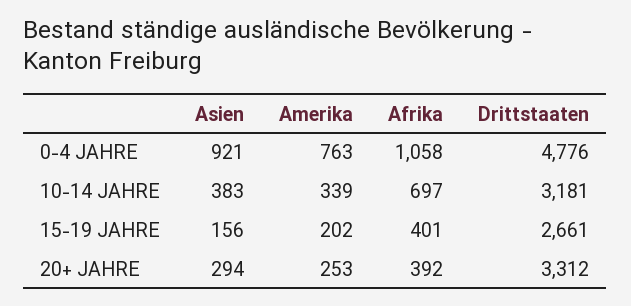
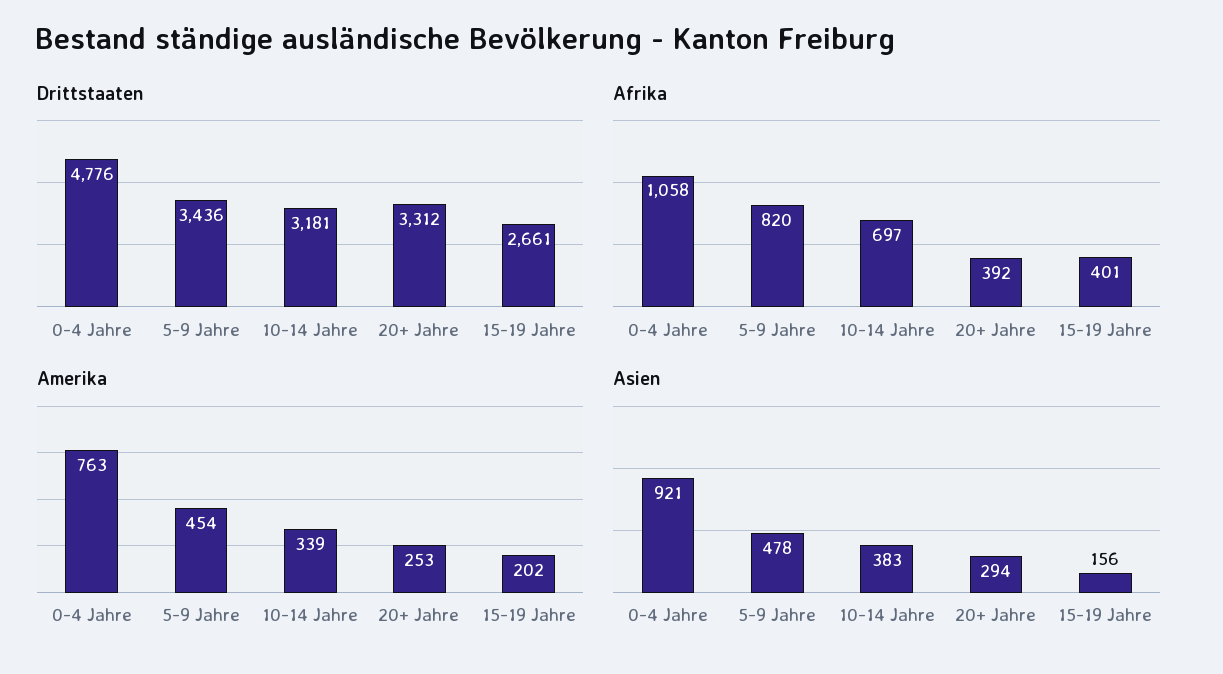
  {
    "Asien": {
      "0-4 JAHRE": 921,
      "10-14 JAHRE": 383,
      "15-19 JAHRE": 156,
-     "20+ JAHRE": 294
+     "20+ JAHRE": 294,
+     "5-9 Jahre": 478
    },
    "Amerika": {
      "0-4 JAHRE": 763,
      "10-14 JAHRE": 339,
      "15-19 JAHRE": 202,
-     "20+ JAHRE": 253
+     "20+ JAHRE": 253,
+     "5-9 Jahre": 454
    },
    "Afrika": {
      "0-4 JAHRE": 1058,
      "10-14 JAHRE": 697,
      "15-19 JAHRE": 401,
-     "20+ JAHRE": 392
+     "20+ JAHRE": 392,
+     "5-9 Jahre": 820
    },
    "Drittstaaten": {
      "0-4 JAHRE": 4776,
      "10-14 JAHRE": 3181,
      "15-19 JAHRE": 2661,
-     "20+ JAHRE": 3312
+     "20+ JAHRE": 3312,
+     "5-9 Jahre": 3436
    }
  }

